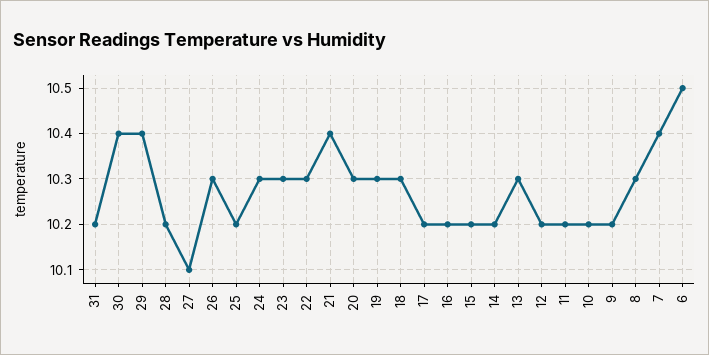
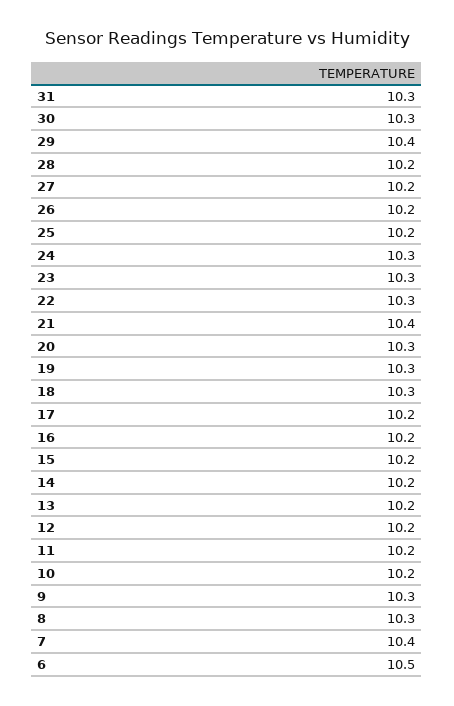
  {
-   "31": 10.2,
+   "31": 10.3,
-   "30": 10.4,
+   "30": 10.3,
    "29": 10.4,
    "28": 10.2,
-   "27": 10.1,
+   "27": 10.2,
-   "26": 10.3,
+   "26": 10.2,
    "25": 10.2,
    "24": 10.3,
    "23": 10.3,
    "22": 10.3,
    "21": 10.4,
    "20": 10.3,
    "19": 10.3,
    "18": 10.3,
    "17": 10.2,
    "16": 10.2,
    "15": 10.2,
    "14": 10.2,
-   "13": 10.3,
+   "13": 10.2,
    "12": 10.2,
    "11": 10.2,
    "10": 10.2,
-   "9": 10.2,
+   "9": 10.3,
    "8": 10.3,
    "7": 10.4,
    "6": 10.5
  }

